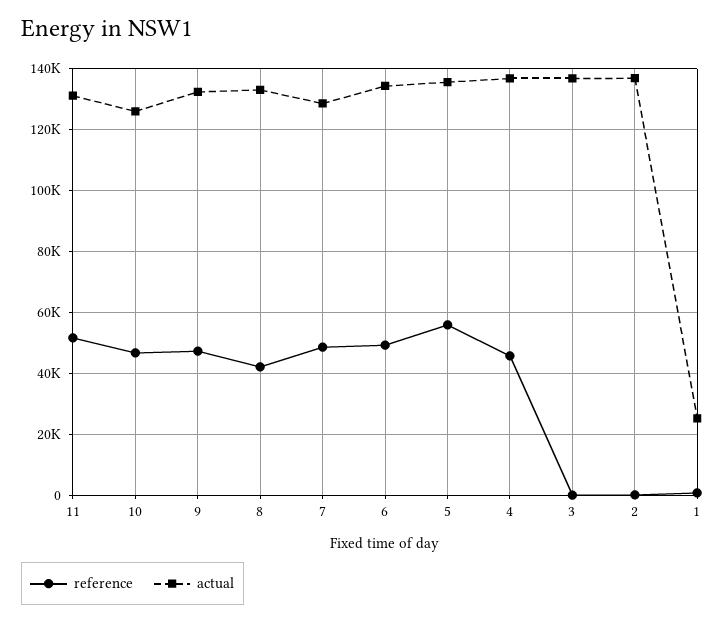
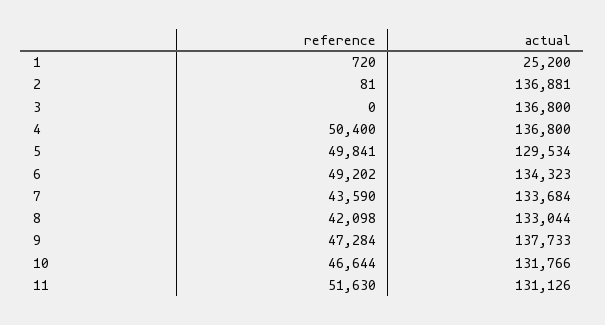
  {
    "reference": {
      "11": 51630,
      "10": 46644,
      "9": 47284,
      "8": 42098,
-     "7": 48000,
+     "7": 43590,
      "6": 49202,
-     "5": 56000,
+     "5": 49841,
-     "4": 46000,
+     "4": 50400,
      "3": 0,
      "2": 81,
      "1": 720
    },
    "actual": {
      "11": 131126,
-     "10": 126000,
+     "10": 131766,
-     "9": 132000,
+     "9": 137733,
      "8": 133044,
-     "7": 128000,
+     "7": 133684,
      "6": 134323,
-     "5": 136000,
+     "5": 129534,
      "4": 136800,
      "3": 136800,
      "2": 136881,
      "1": 25200
    }
  }

